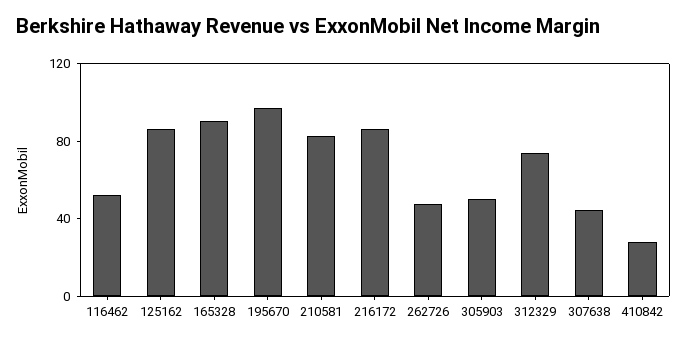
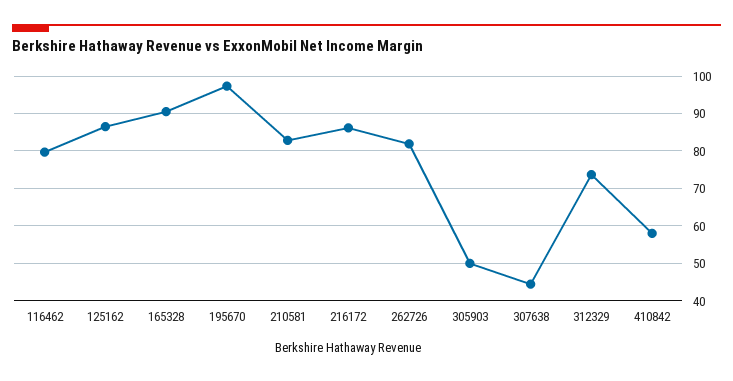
  {
-   "116462": 50,
+   "116462": 80,
    "125162": 86,
    "165328": 90,
    "195670": 98,
    "210581": 82,
    "216172": 86,
-   "262726": 50,
+   "262726": 82,
    "305903": 50,
    "312329": 74,
    "307638": 44,
-   "410842": 30
+   "410842": 58
  }

